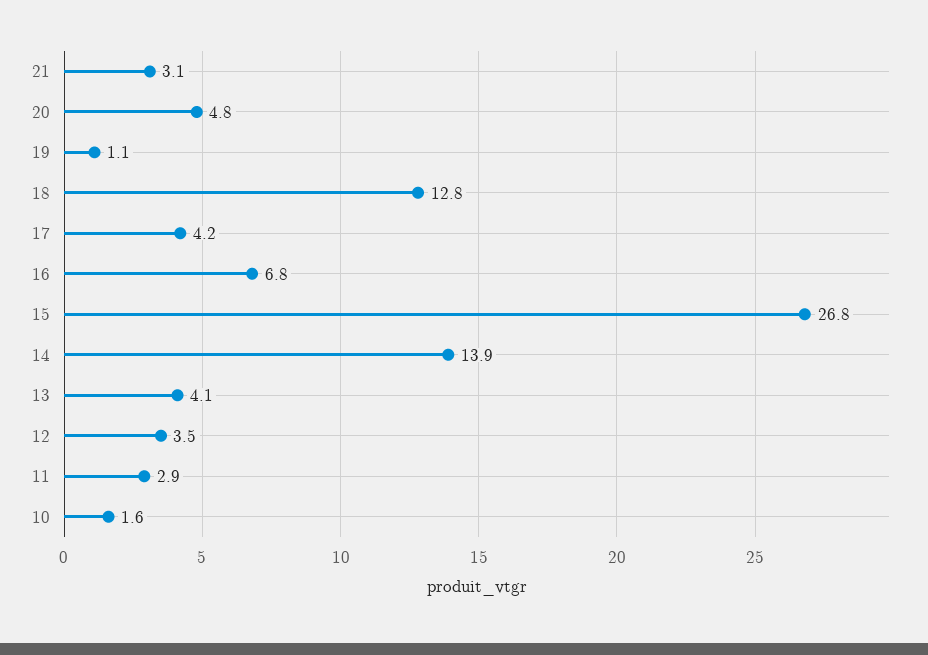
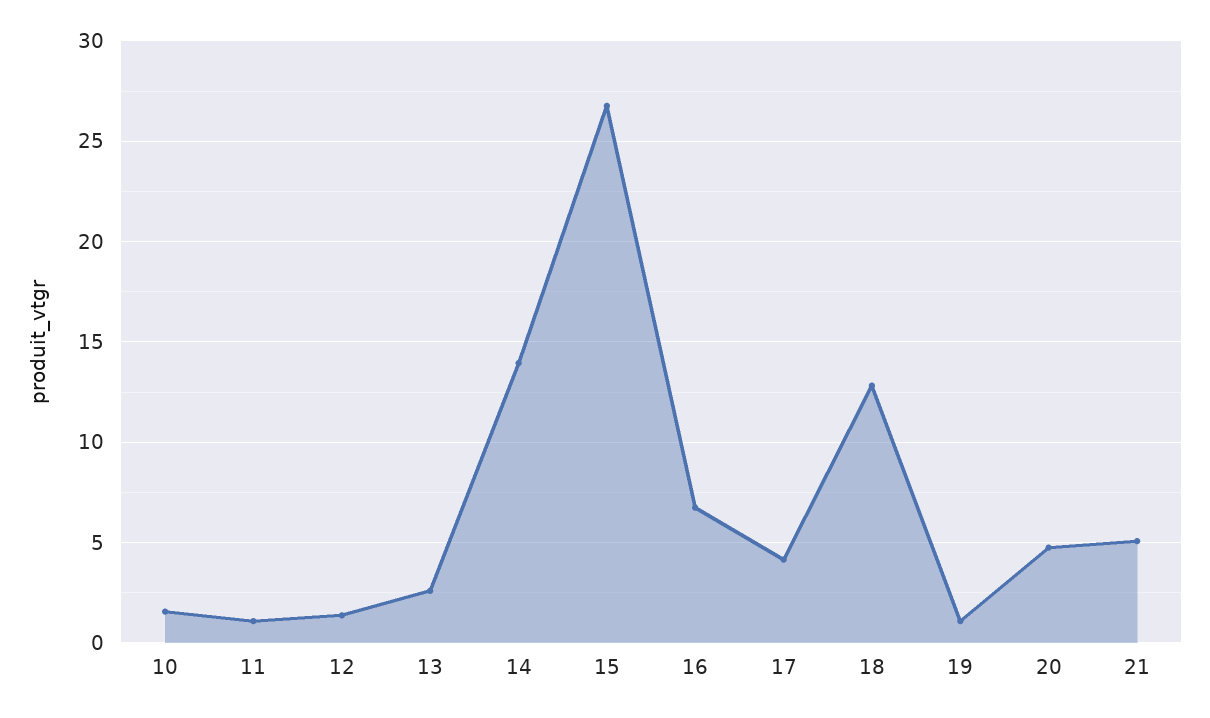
  {
-   "21": 3.1,
+   "21": 5,
    "20": 4.8,
    "19": 1.1,
    "18": 12.8,
    "17": 4.2,
    "16": 6.8,
    "15": 26.8,
    "14": 13.9,
-   "13": 4.1,
+   "13": 2.5,
-   "12": 3.5,
+   "12": 1.5,
-   "11": 2.9,
+   "11": 1,
    "10": 1.6
  }

